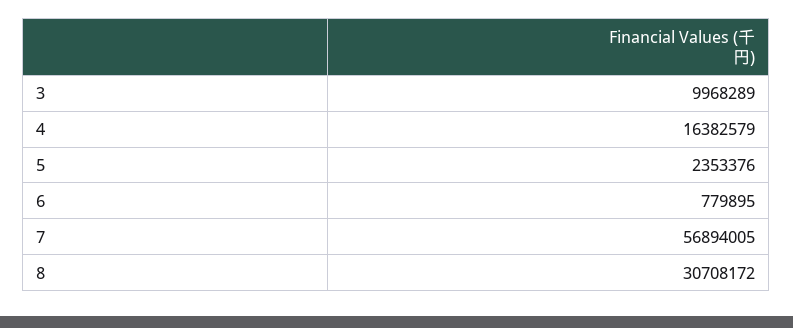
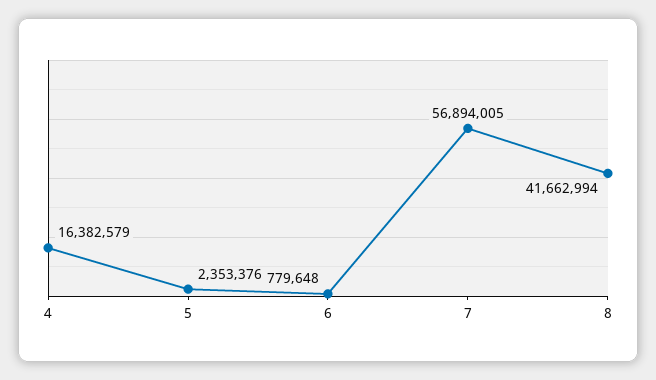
  {
-   "3": 9968289,
    "4": 16382579,
    "5": 2353376,
-   "6": 779895,
+   "6": 779648,
    "7": 56894005,
-   "8": 30708172
+   "8": 41662994
  }

